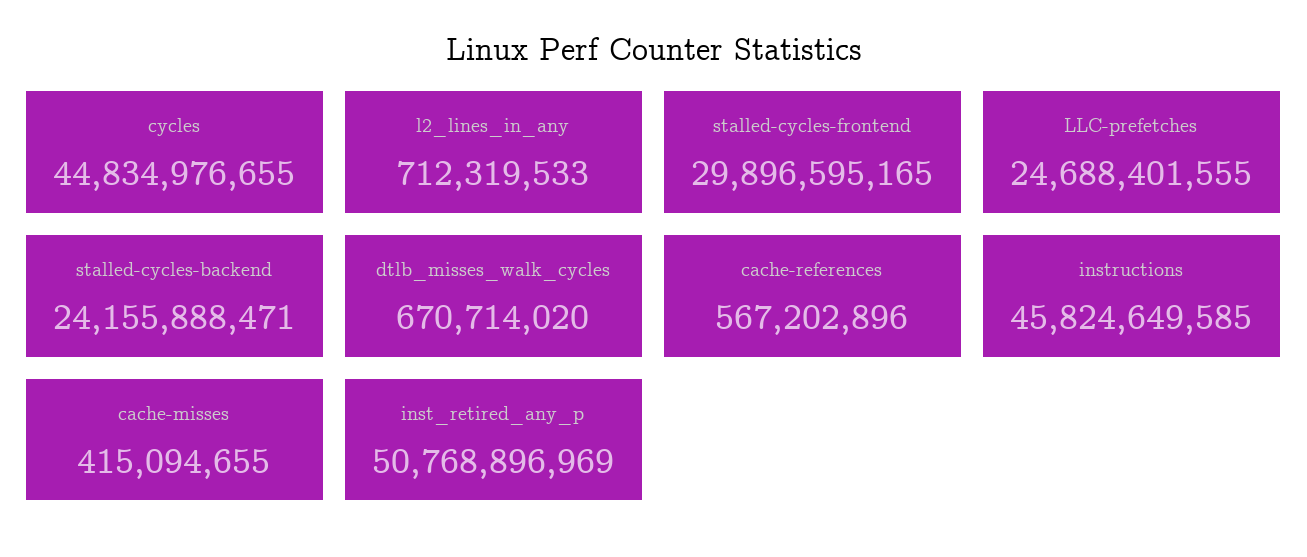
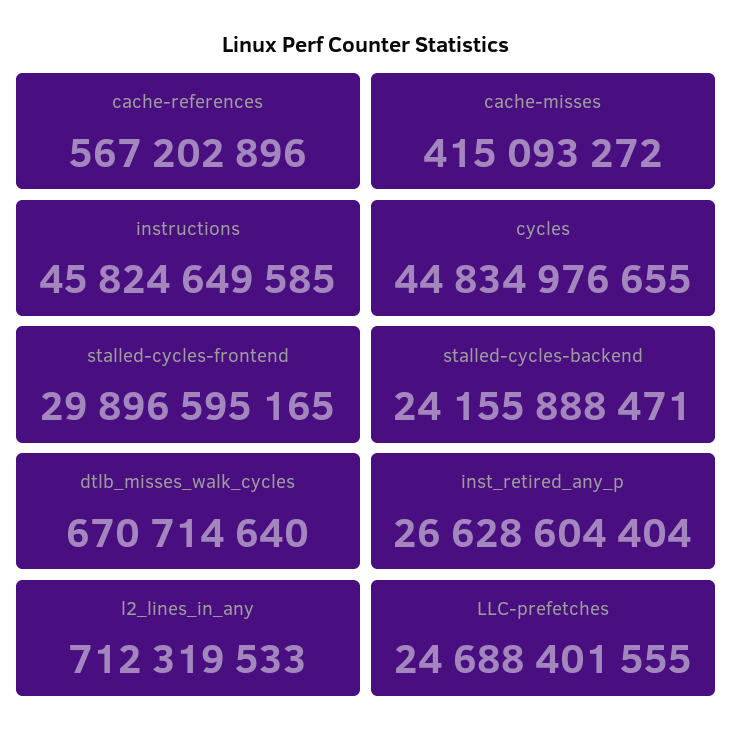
  {
    "cycles": 44834976655,
    "l2_lines_in_any": 712319533,
    "stalled-cycles-frontend": 29896595165,
    "LLC-prefetches": 24688401555,
    "stalled-cycles-backend": 24155888471,
-   "dtlb_misses_walk_cycles": 670714020,
+   "dtlb_misses_walk_cycles": 670714640,
    "cache-references": 567202896,
    "instructions": 45824649585,
-   "cache-misses": 415094655,
+   "cache-misses": 415093272,
-   "inst_retired_any_p": 50768896969
+   "inst_retired_any_p": 26628604404
  }

